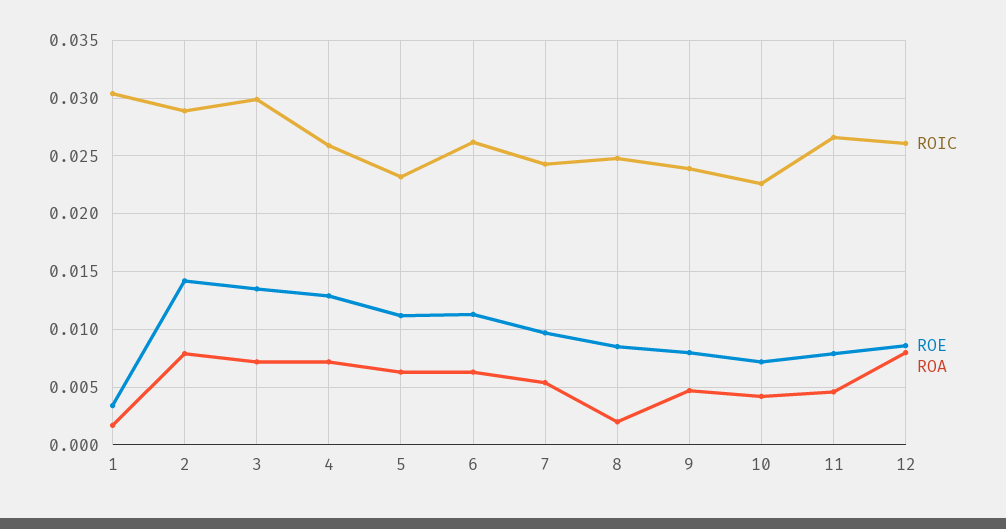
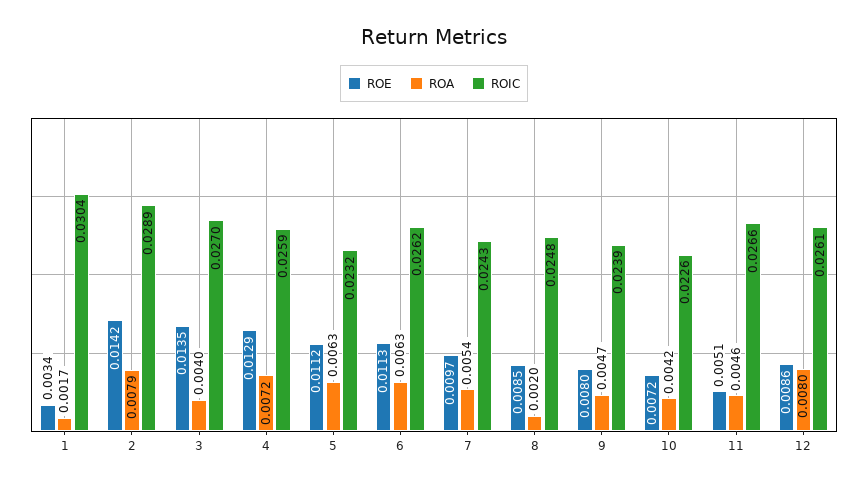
  {
    "ROIC": {
      "1": 0.0304,
      "2": 0.0289,
-     "3": 0.03,
+     "3": 0.027,
      "4": 0.0259,
      "5": 0.0232,
      "6": 0.0262,
      "7": 0.0243,
      "8": 0.0248,
      "9": 0.0239,
      "10": 0.0226,
      "11": 0.0266,
      "12": 0.0261
    },
    "ROE": {
      "1": 0.0034,
      "2": 0.0142,
      "3": 0.0135,
      "4": 0.0129,
      "5": 0.0112,
      "6": 0.0113,
      "7": 0.0097,
      "8": 0.0085,
      "9": 0.008,
      "10": 0.0072,
-     "11": 0.008,
+     "11": 0.0051,
      "12": 0.0086
    },
    "ROA": {
      "1": 0.0017,
      "2": 0.0079,
-     "3": 0.007,
+     "3": 0.004,
      "4": 0.0072,
      "5": 0.0063,
      "6": 0.0063,
      "7": 0.0054,
      "8": 0.002,
      "9": 0.0047,
      "10": 0.0042,
      "11": 0.0046,
      "12": 0.008
    }
  }

